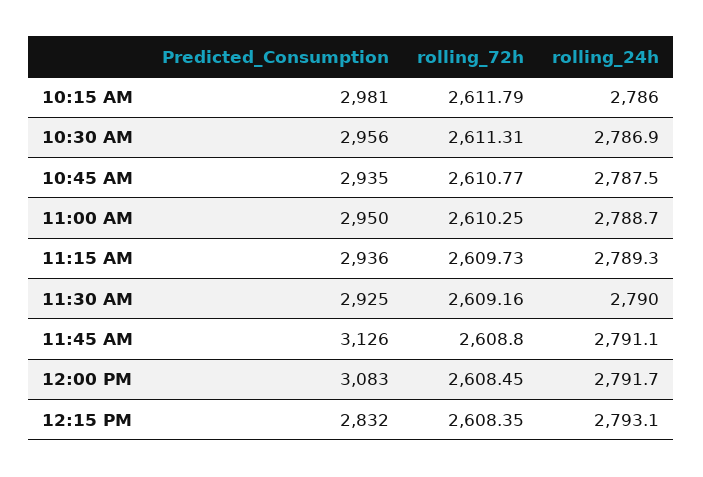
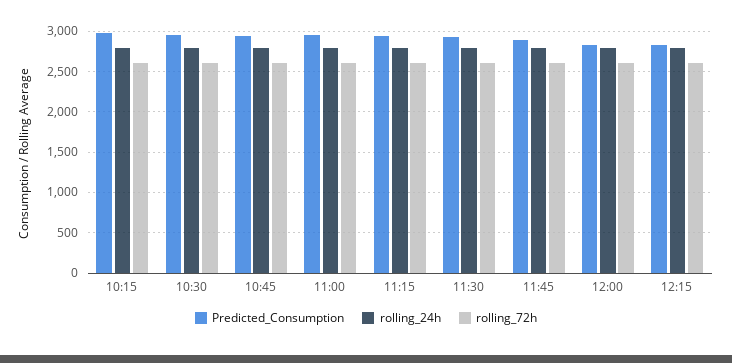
  {
    "Predicted_Consumption": {
      "10:15 AM": 2981,
      "10:30 AM": 2956,
      "10:45 AM": 2935,
      "11:00 AM": 2950,
      "11:15 AM": 2936,
      "11:30 AM": 2925,
-     "11:45 AM": 3126,
+     "11:45 AM": 2900,
-     "12:00 PM": 3083,
+     "12:00 PM": 2800,
      "12:15 PM": 2832
    },
    "rolling_72h": {
      "10:15 AM": 2611.79,
      "10:30 AM": 2611.31,
      "10:45 AM": 2610.77,
      "11:00 AM": 2610.25,
      "11:15 AM": 2609.73,
      "11:30 AM": 2609.16,
      "11:45 AM": 2608.8,
      "12:00 PM": 2608.45,
      "12:15 PM": 2608.35
    },
    "rolling_24h": {
      "10:15 AM": 2786,
      "10:30 AM": 2786.9,
      "10:45 AM": 2787.5,
      "11:00 AM": 2788.7,
      "11:15 AM": 2789.3,
      "11:30 AM": 2790,
      "11:45 AM": 2791.1,
      "12:00 PM": 2791.7,
      "12:15 PM": 2793.1
    }
  }

